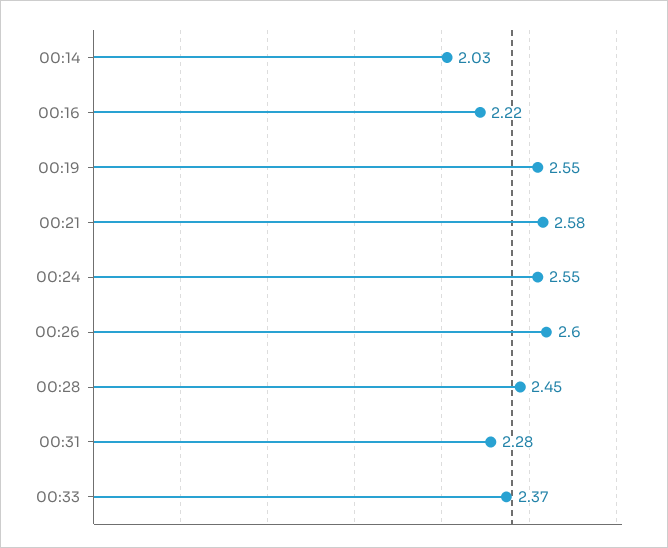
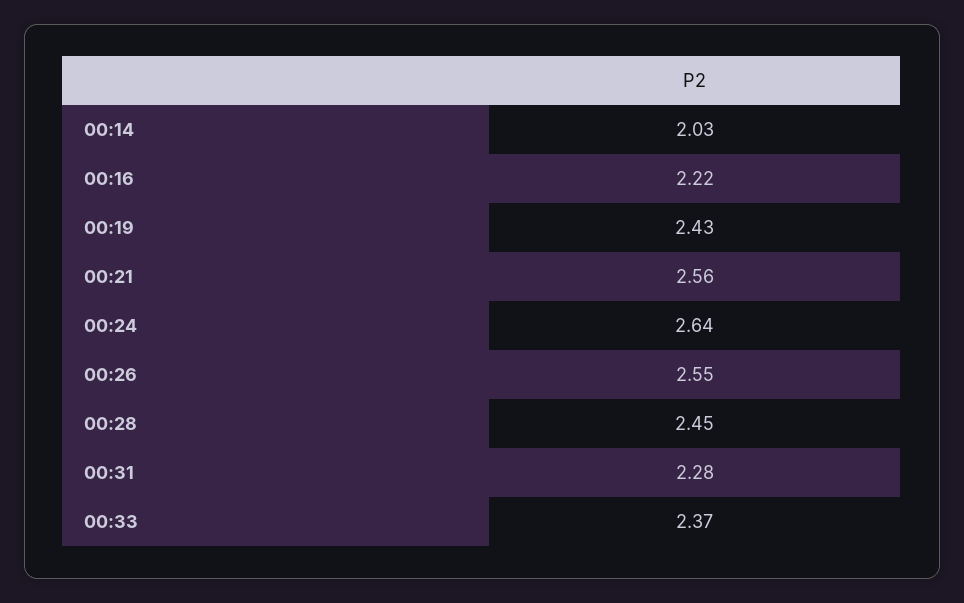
  {
    "00:14": 2.03,
    "00:16": 2.22,
-   "00:19": 2.55,
+   "00:19": 2.43,
-   "00:21": 2.58,
+   "00:21": 2.56,
-   "00:24": 2.55,
+   "00:24": 2.64,
-   "00:26": 2.6,
+   "00:26": 2.55,
    "00:28": 2.45,
    "00:31": 2.28,
    "00:33": 2.37
  }

